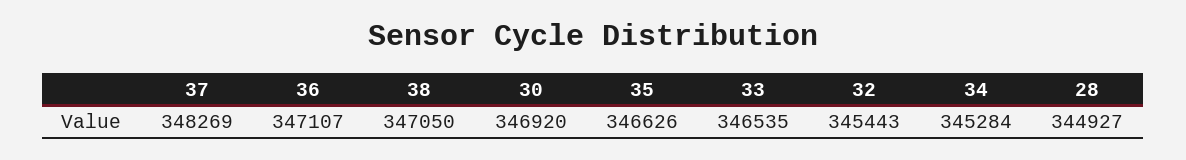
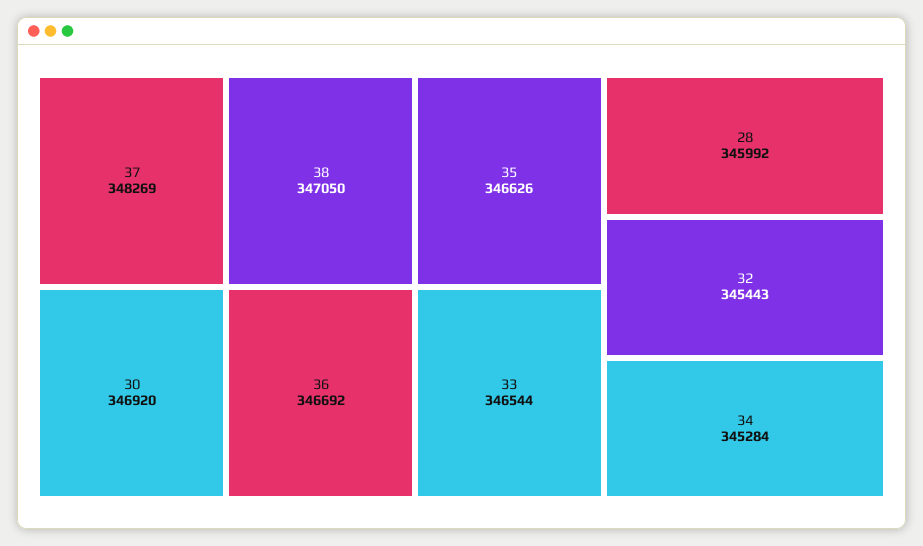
  {
    "37": 348269,
-   "36": 347107,
+   "36": 346692,
    "38": 347050,
    "30": 346920,
    "35": 346626,
-   "33": 346535,
+   "33": 346544,
    "32": 345443,
    "34": 345284,
-   "28": 344927
+   "28": 345992
  }

